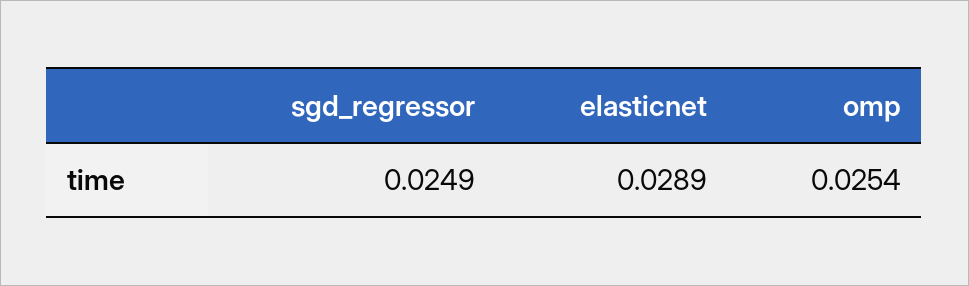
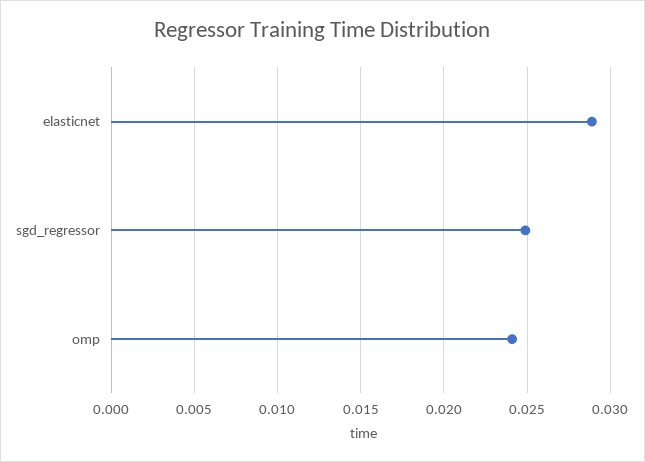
  {
    "sgd_regressor": 0.0249,
    "elasticnet": 0.0289,
-   "omp": 0.0254
+   "omp": 0.024
  }

